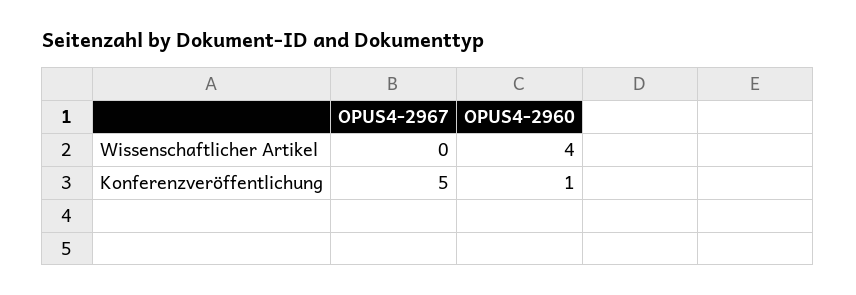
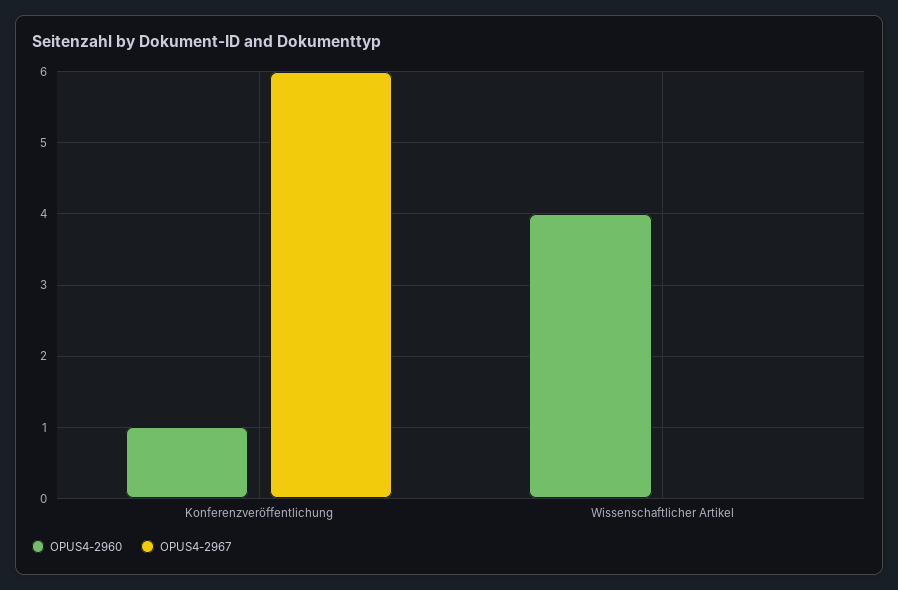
  {
    "OPUS4-2967": {
      "Wissenschaftlicher Artikel": 0,
-     "Konferenzveröffentlichung": 5
+     "Konferenzveröffentlichung": 6
    },
    "OPUS4-2960": {
      "Wissenschaftlicher Artikel": 4,
      "Konferenzveröffentlichung": 1
    }
  }

